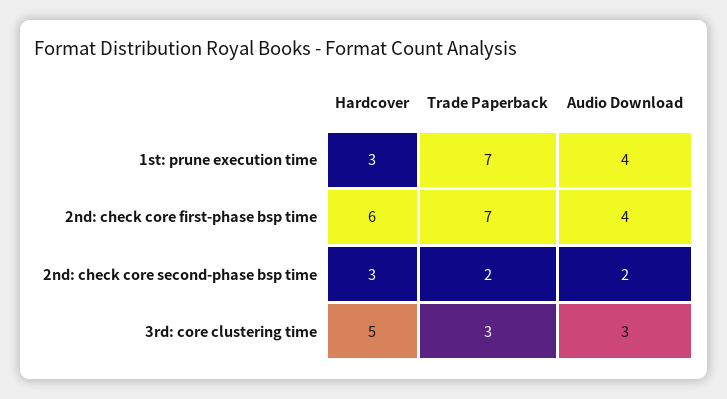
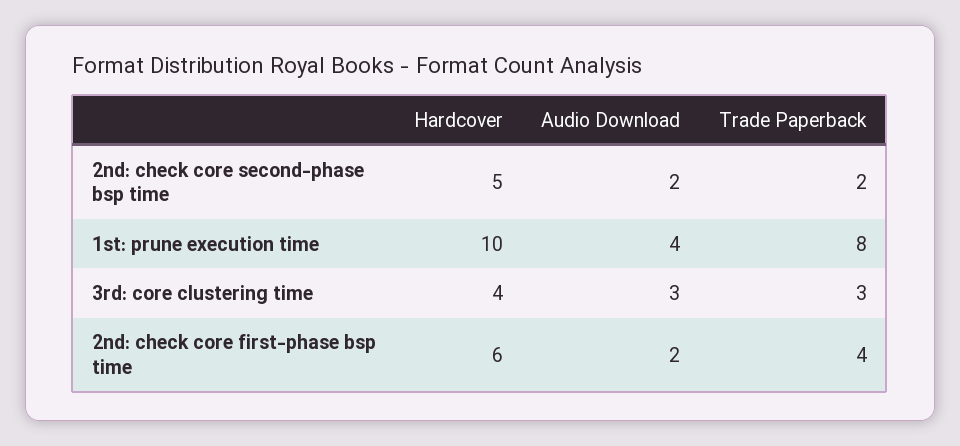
  {
    "Hardcover": {
-     "1st: prune execution time": 3,
+     "1st: prune execution time": 10,
      "2nd: check core first-phase bsp time": 6,
-     "2nd: check core second-phase bsp time": 3,
+     "2nd: check core second-phase bsp time": 5,
-     "3rd: core clustering time": 5
+     "3rd: core clustering time": 4
    },
    "Trade Paperback": {
-     "1st: prune execution time": 7,
+     "1st: prune execution time": 8,
-     "2nd: check core first-phase bsp time": 7,
+     "2nd: check core first-phase bsp time": 4,
      "2nd: check core second-phase bsp time": 2,
      "3rd: core clustering time": 3
    },
    "Audio Download": {
      "1st: prune execution time": 4,
-     "2nd: check core first-phase bsp time": 4,
+     "2nd: check core first-phase bsp time": 2,
      "2nd: check core second-phase bsp time": 2,
      "3rd: core clustering time": 3
    }
  }

